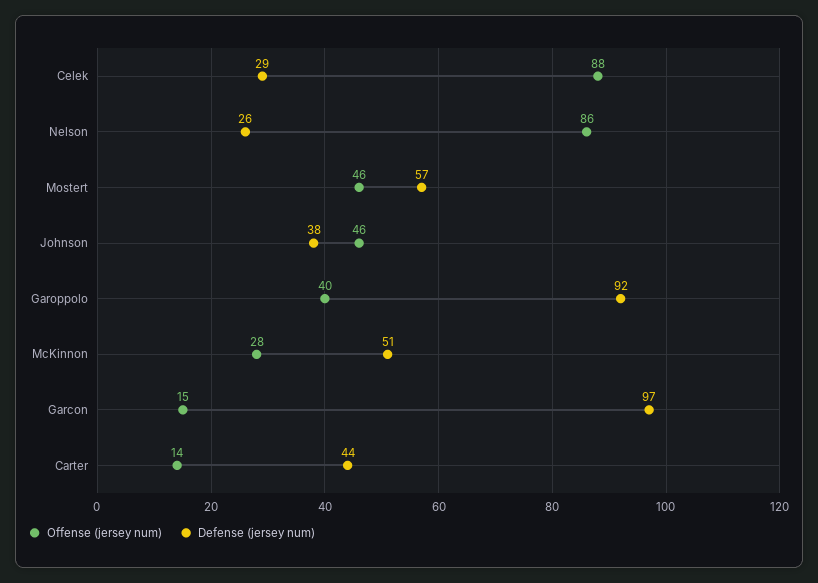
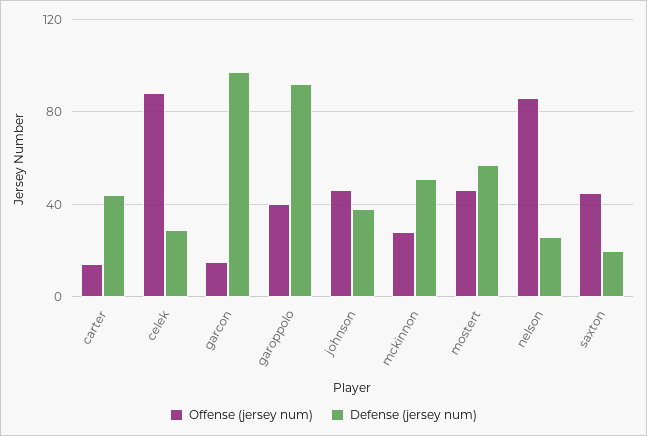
  {
    "Offense (jersey num)": {
      "Celek": 88,
      "Nelson": 86,
      "Mostert": 46,
      "Johnson": 46,
      "Garoppolo": 40,
      "McKinnon": 28,
      "Garcon": 15,
-     "Carter": 14
+     "Carter": 14,
+     "saxton": 45
    },
    "Defense (jersey num)": {
      "Celek": 29,
      "Nelson": 26,
      "Mostert": 57,
      "Johnson": 38,
      "Garoppolo": 92,
      "McKinnon": 51,
      "Garcon": 97,
-     "Carter": 44
+     "Carter": 44,
+     "saxton": 20
    }
  }

